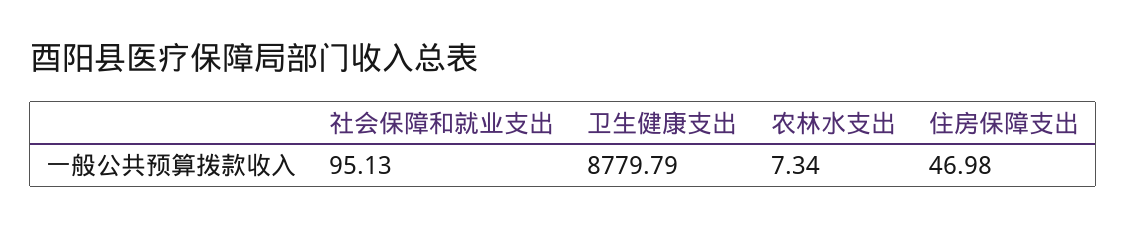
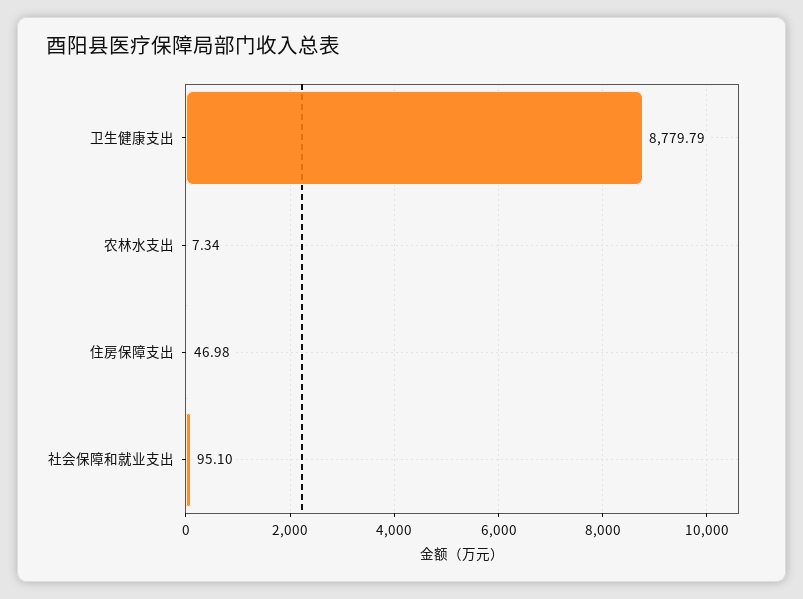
  {
-   "社会保障和就业支出": 95.13,
+   "社会保障和就业支出": 95.1,
    "卫生健康支出": 8779.79,
    "农林水支出": 7.34,
    "住房保障支出": 46.98
  }

